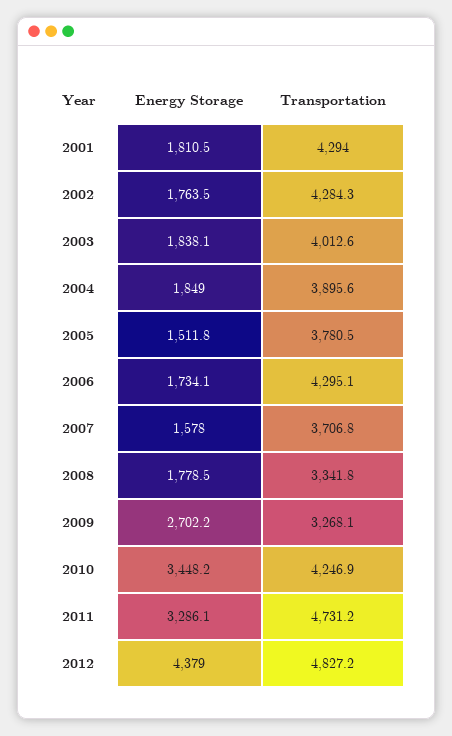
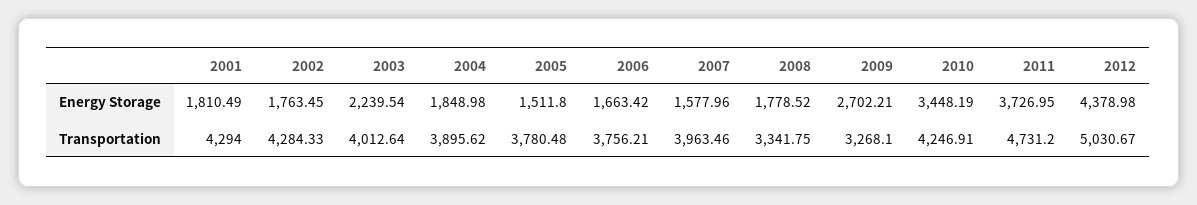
  {
    "Energy Storage": {
      "2001": 1810.49,
      "2002": 1763.45,
-     "2003": 1838.1,
+     "2003": 2239.54,
      "2004": 1848.98,
      "2005": 1511.8,
-     "2006": 1734.1,
+     "2006": 1663.42,
      "2007": 1577.96,
      "2008": 1778.52,
      "2009": 2702.21,
      "2010": 3448.19,
-     "2011": 3286.1,
+     "2011": 3726.95,
      "2012": 4378.98
    },
    "Transportation": {
      "2001": 4294,
      "2002": 4284.33,
      "2003": 4012.64,
      "2004": 3895.62,
      "2005": 3780.48,
-     "2006": 4295.1,
+     "2006": 3756.21,
-     "2007": 3706.8,
+     "2007": 3963.46,
      "2008": 3341.75,
      "2009": 3268.1,
      "2010": 4246.91,
      "2011": 4731.2,
-     "2012": 4827.2
+     "2012": 5030.67
    }
  }

